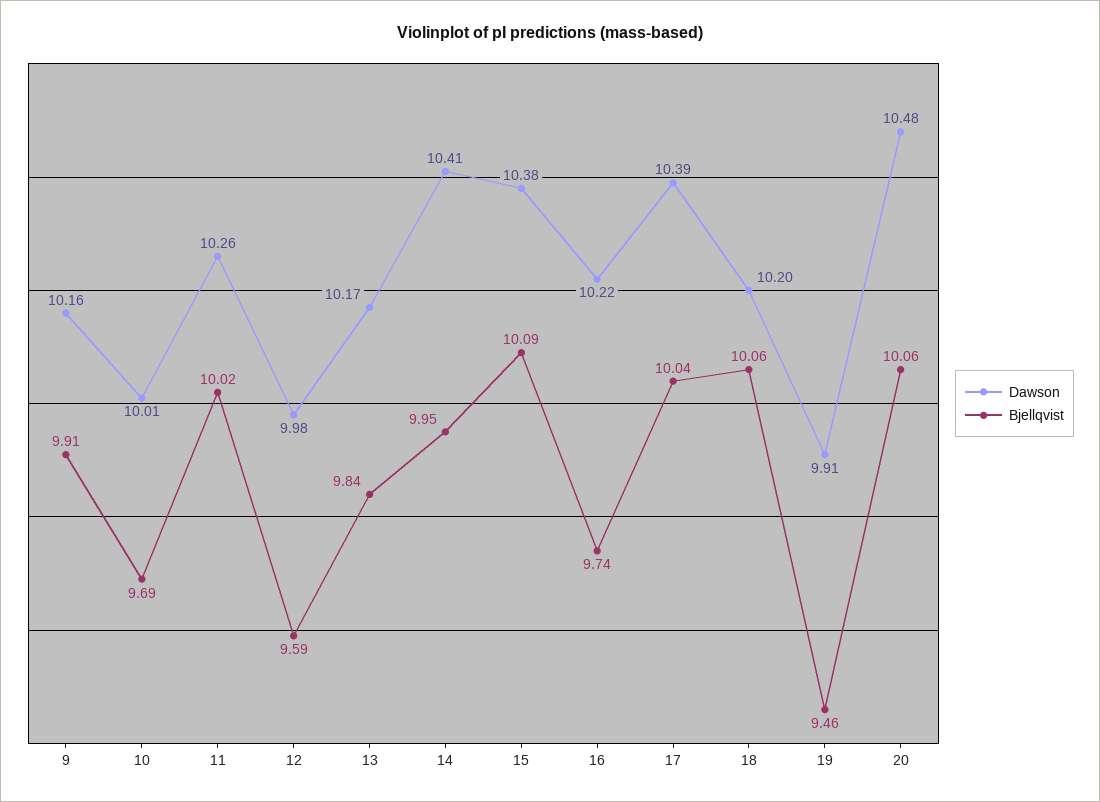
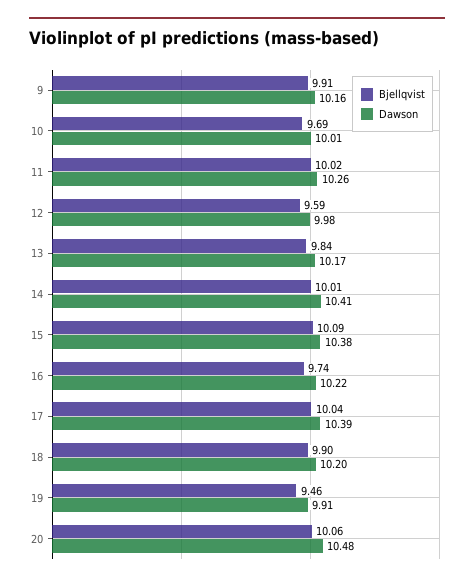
  {
    "Dawson": {
      "9": 10.16,
      "10": 10.01,
      "11": 10.26,
      "12": 9.98,
      "13": 10.17,
      "14": 10.41,
      "15": 10.38,
      "16": 10.22,
      "17": 10.39,
      "18": 10.2,
      "19": 9.91,
      "20": 10.48
    },
    "Bjellqvist": {
      "9": 9.91,
      "10": 9.69,
      "11": 10.02,
      "12": 9.59,
      "13": 9.84,
-     "14": 9.95,
+     "14": 10.01,
      "15": 10.09,
      "16": 9.74,
      "17": 10.04,
-     "18": 10.06,
+     "18": 9.9,
      "19": 9.46,
      "20": 10.06
    }
  }

